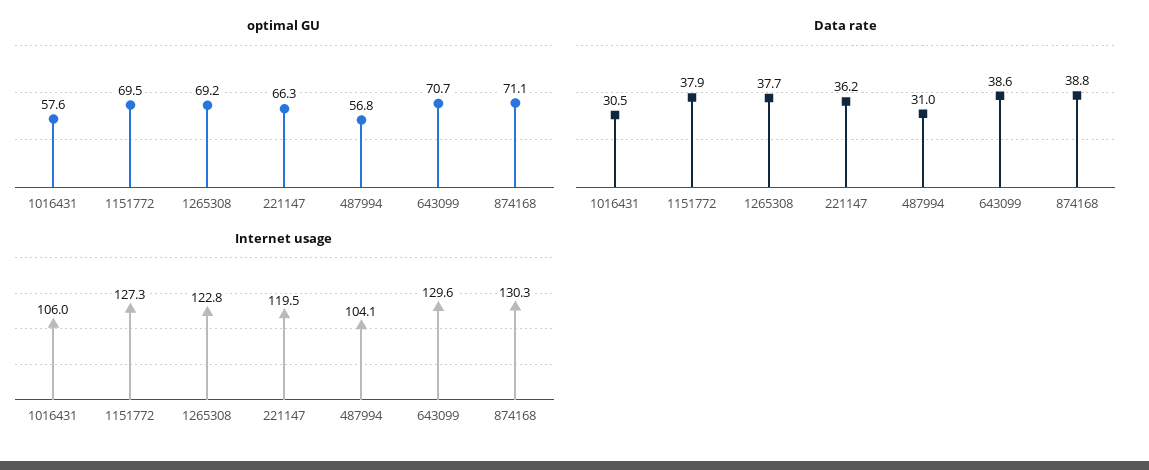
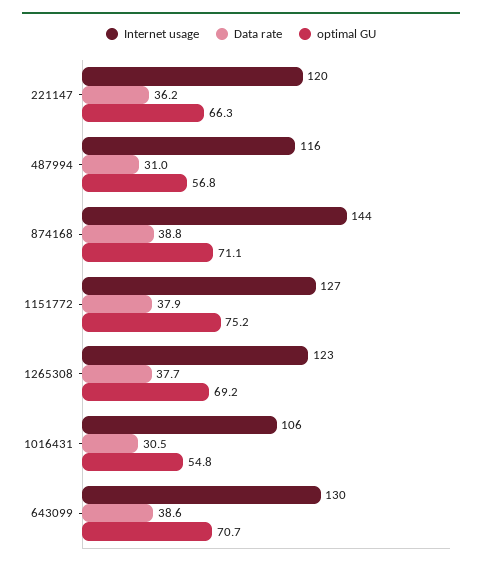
  {
    "optimal GU": {
-     "1016431": 57.6,
+     "1016431": 54.8,
-     "1151772": 69.5,
+     "1151772": 75.2,
      "1265308": 69.2,
      "221147": 66.3,
      "487994": 56.8,
      "643099": 70.7,
      "874168": 71.1
    },
    "Data rate": {
      "1016431": 30.5,
      "1151772": 37.9,
      "1265308": 37.7,
      "221147": 36.2,
      "487994": 31,
      "643099": 38.6,
      "874168": 38.8
    },
    "Internet usage": {
      "1016431": 106,
      "1151772": 127.3,
      "1265308": 122.8,
      "221147": 119.5,
-     "487994": 104.1,
+     "487994": 116,
      "643099": 129.6,
-     "874168": 130.3
+     "874168": 144
    }
  }

